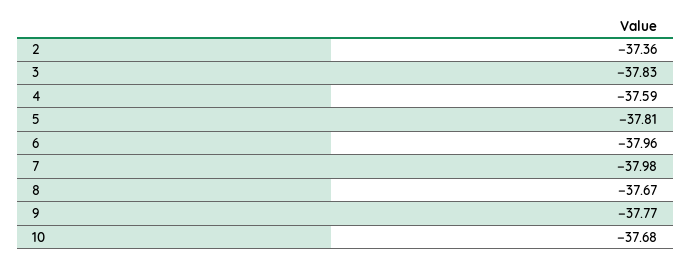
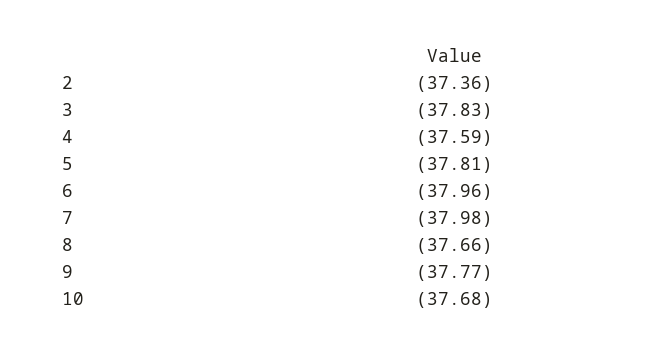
  {
    "2": -37.36,
    "3": -37.83,
    "4": -37.59,
    "5": -37.81,
    "6": -37.96,
    "7": -37.98,
-   "8": -37.67,
+   "8": -37.66,
    "9": -37.77,
    "10": -37.68
  }

